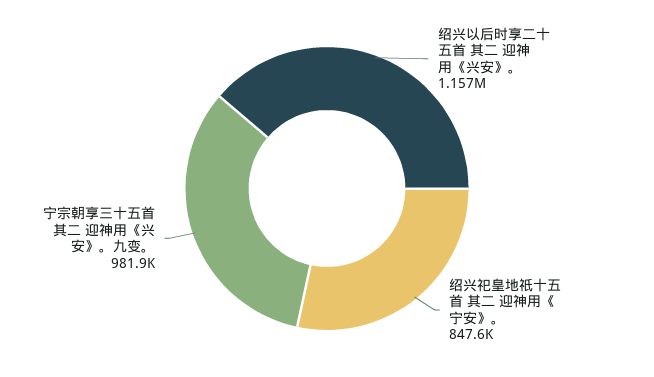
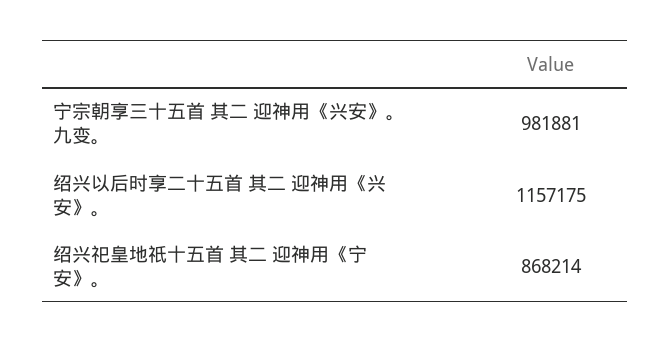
  {
    "绍兴以后时享二十五首 其二 迎神用《兴安》。": 1157175,
-   "绍兴祀皇地祇十五首 其二 迎神用《宁安》。": 847600,
+   "绍兴祀皇地祇十五首 其二 迎神用《宁安》。": 868214,
    "宁宗朝享三十五首 其二 迎神用《兴安》。九变。": 981881
  }

